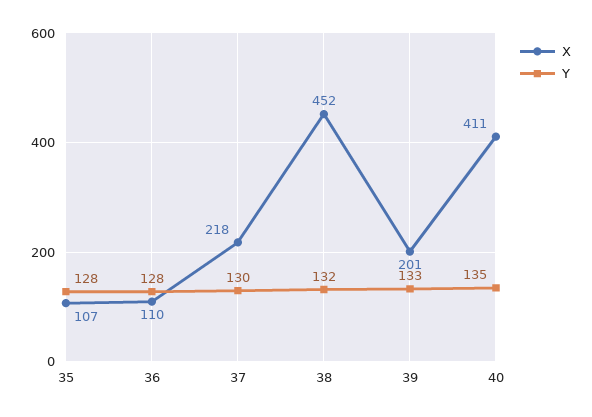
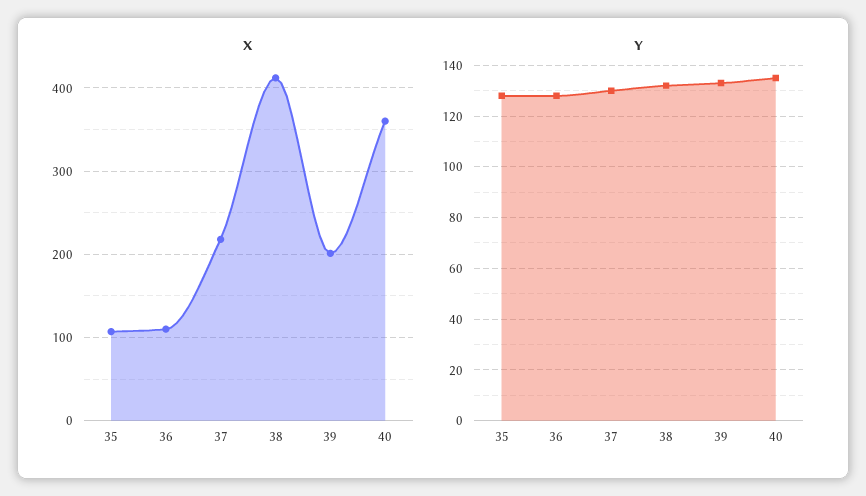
  {
    "X": {
      "35": 107,
      "36": 110,
      "37": 218,
-     "38": 452,
+     "38": 410,
      "39": 201,
-     "40": 411
+     "40": 360
    },
    "Y": {
      "35": 128,
      "36": 128,
      "37": 130,
      "38": 132,
      "39": 133,
      "40": 135
    }
  }

